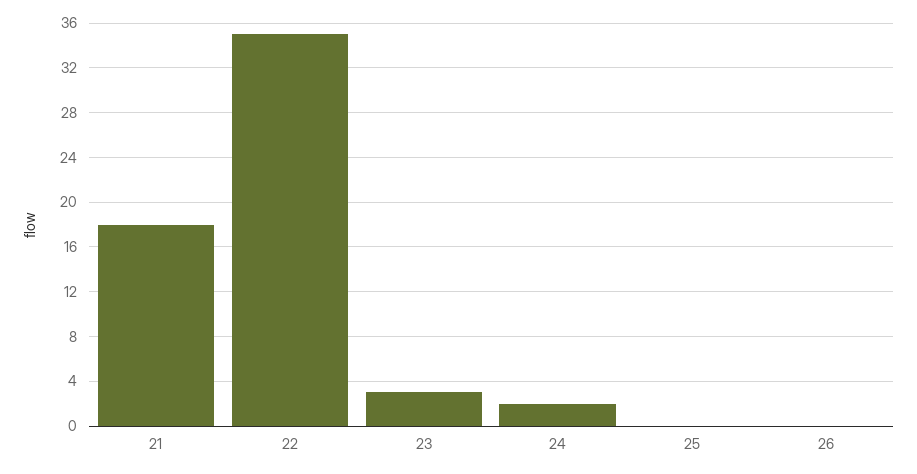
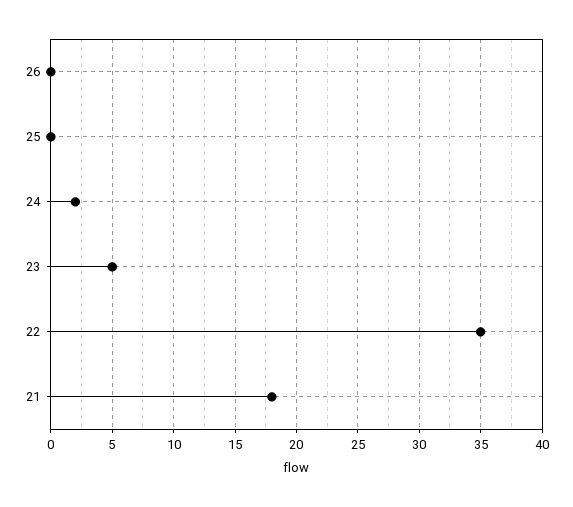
  {
    "21": 18,
    "22": 35,
-   "23": 3,
+   "23": 5,
    "24": 2,
    "25": 0,
    "26": 0
  }

